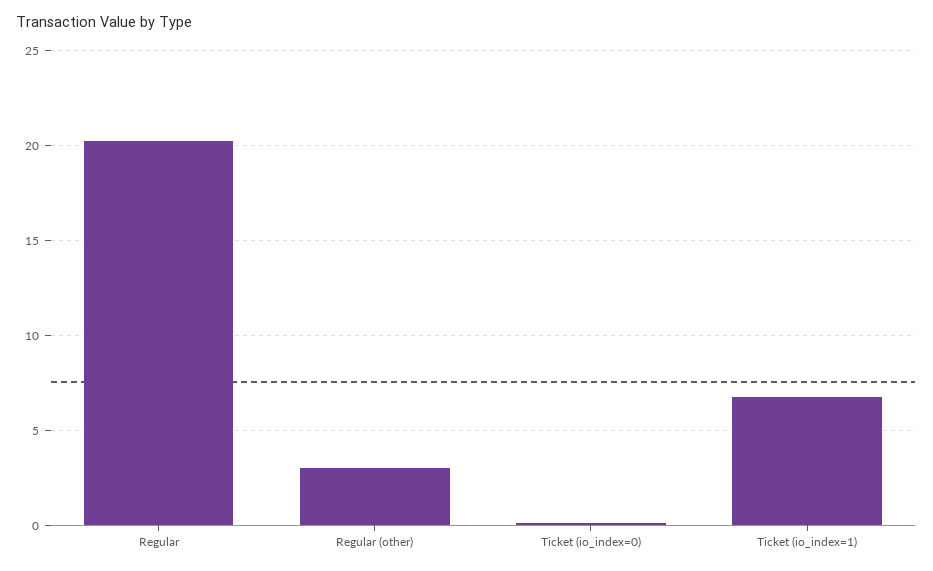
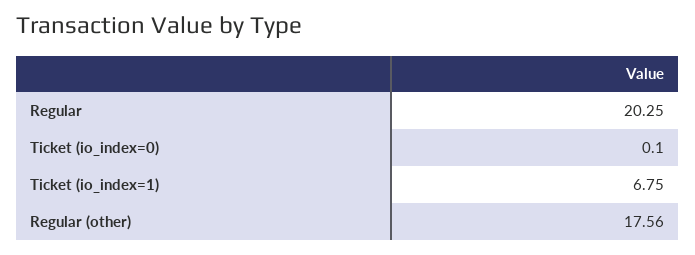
  {
    "Regular": 20.25,
-   "Regular (other)": 3,
+   "Regular (other)": 17.56,
    "Ticket (io_index=0)": 0.1,
    "Ticket (io_index=1)": 6.75
  }

